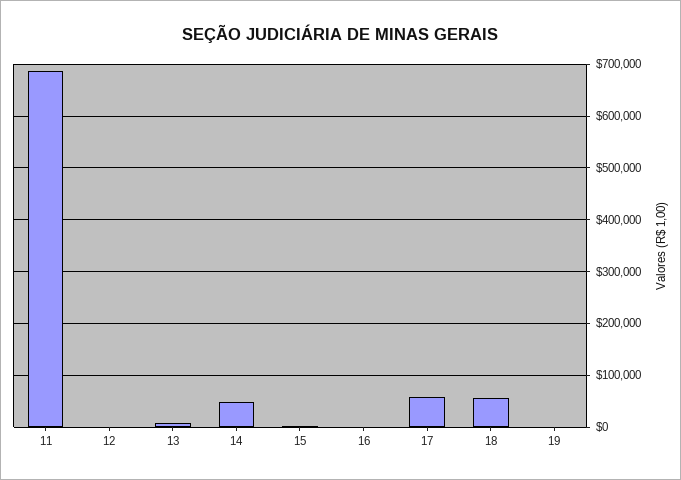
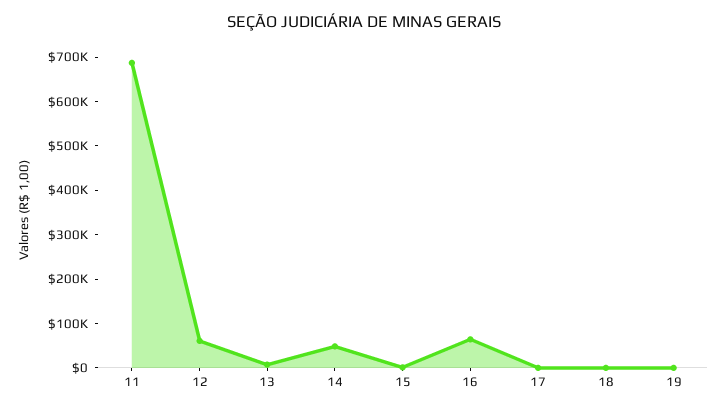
  {
    "11": 680000,
-   "12": 0,
+   "12": 60000,
    "13": 0,
    "14": 40000,
    "15": 0,
-   "16": 0,
+   "16": 60000,
-   "17": 60000,
+   "17": 0,
-   "18": 60000,
+   "18": 0,
    "19": 0
  }

